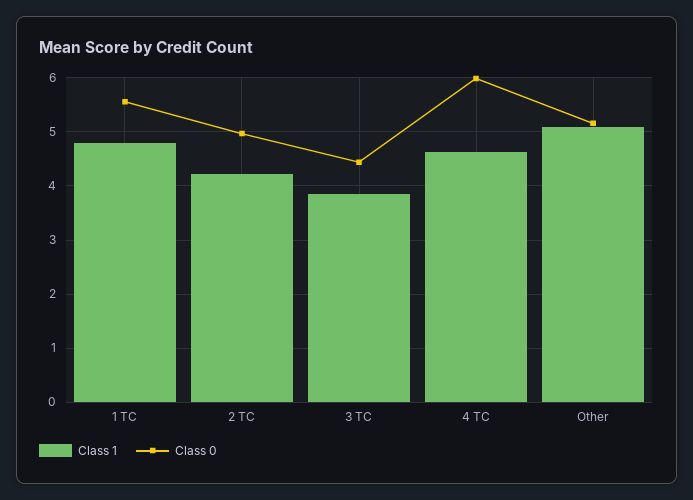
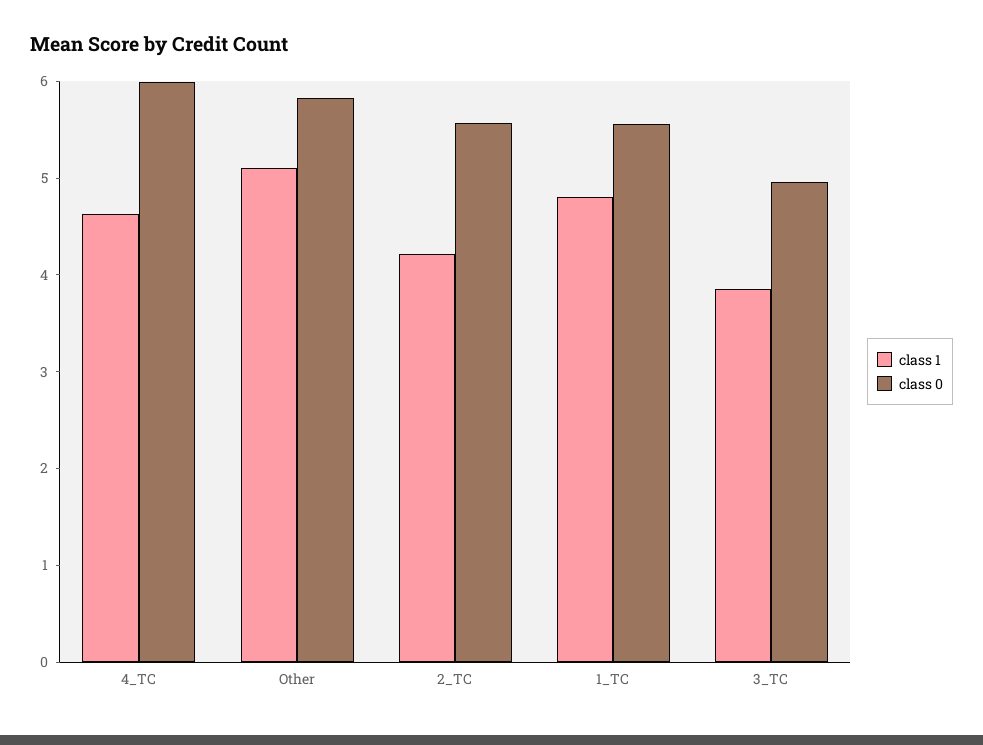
  {
    "Class 1": {
      "1 TC": 4.8,
      "2 TC": 4.2,
      "3 TC": 3.8,
      "4 TC": 4.6,
      "Other": 5.2
    },
    "Class 0": {
      "1 TC": 5.6,
-     "2 TC": 5,
+     "2 TC": 5.6,
-     "3 TC": 4.4,
+     "3 TC": 5,
      "4 TC": 6,
-     "Other": 5.2
+     "Other": 5.8
    }
  }

